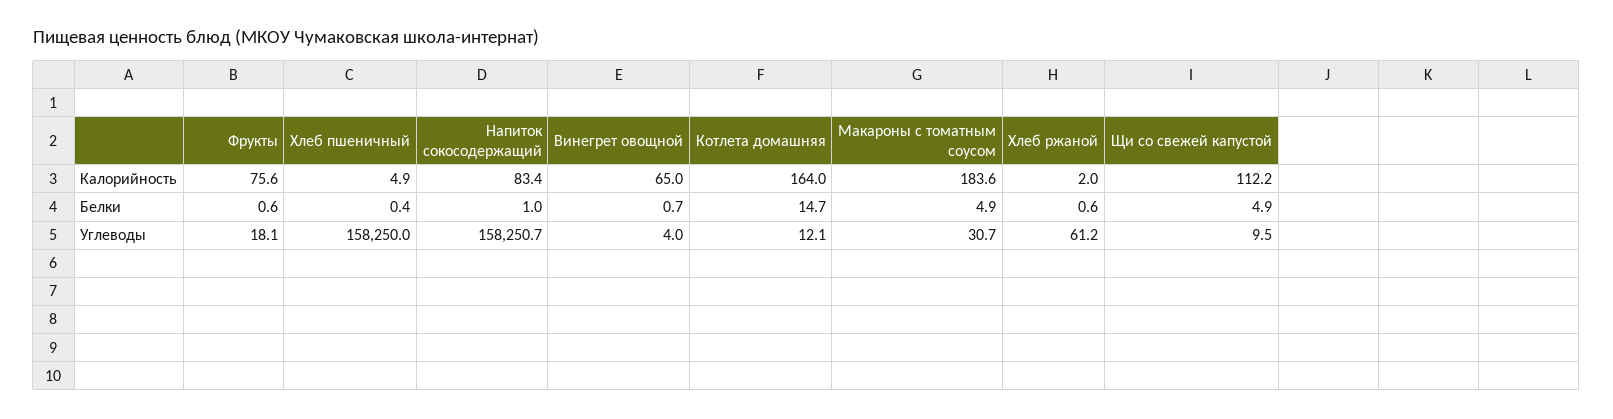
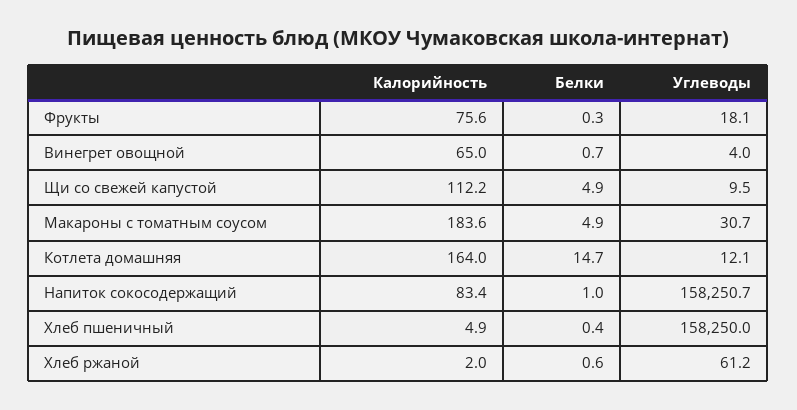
  {
    "Фрукты": {
      "Калорийность": 75.6,
-     "Белки": 0.6,
+     "Белки": 0.3,
      "Углеводы": 18.1
    },
    "Хлеб пшеничный": {
      "Калорийность": 4.9,
      "Белки": 0.4,
      "Углеводы": 158250
    },
    "Напиток сокосодержащий": {
      "Калорийность": 83.4,
      "Белки": 1,
      "Углеводы": 158250.7
    },
    "Винегрет овощной": {
      "Калорийность": 65,
      "Белки": 0.7,
      "Углеводы": 4
    },
    "Котлета домашняя": {
      "Калорийность": 164,
      "Белки": 14.7,
      "Углеводы": 12.1
    },
    "Макароны с томатным соусом": {
      "Калорийность": 183.6,
      "Белки": 4.9,
      "Углеводы": 30.7
    },
    "Хлеб ржаной": {
      "Калорийность": 2,
      "Белки": 0.6,
      "Углеводы": 61.2
    },
    "Щи со свежей капустой": {
      "Калорийность": 112.2,
      "Белки": 4.9,
      "Углеводы": 9.5
    }
  }

